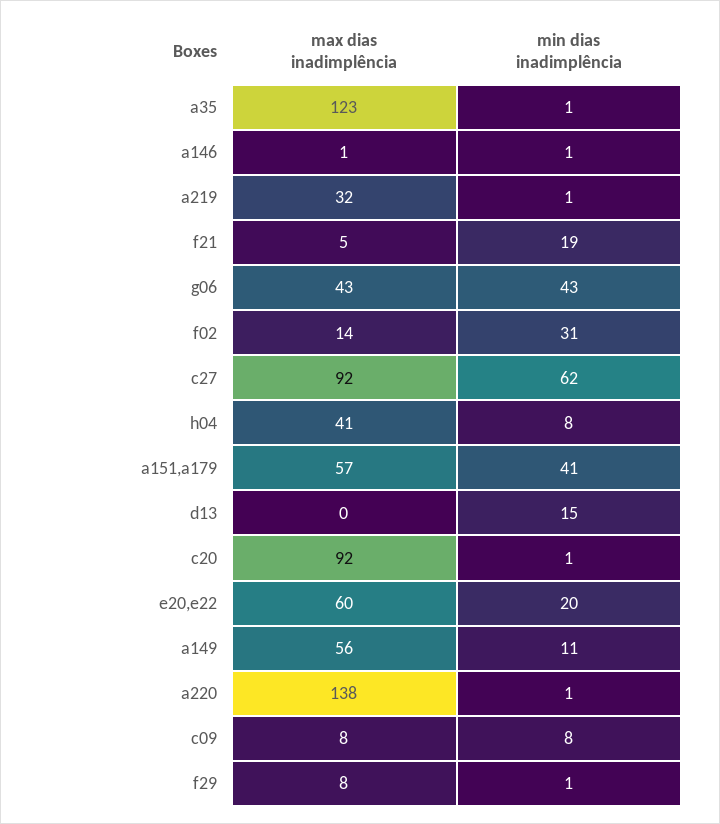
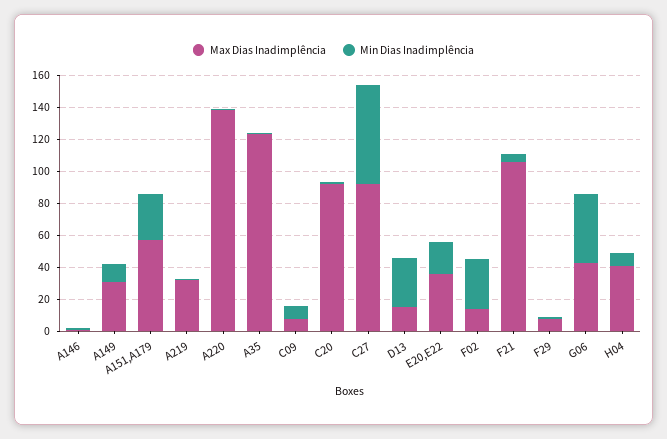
  {
    "max dias inadimplência": {
      "a35": 123,
      "a146": 1,
      "a219": 32,
-     "f21": 5,
+     "f21": 105,
      "g06": 43,
      "f02": 14,
      "c27": 92,
      "h04": 41,
      "a151,a179": 57,
-     "d13": 0,
+     "d13": 15,
      "c20": 92,
-     "e20,e22": 60,
+     "e20,e22": 35,
-     "a149": 56,
+     "a149": 30,
      "a220": 138,
      "c09": 8,
      "f29": 8
    },
    "min dias inadimplência": {
      "a35": 1,
      "a146": 1,
      "a219": 1,
-     "f21": 19,
+     "f21": 5,
      "g06": 43,
      "f02": 31,
      "c27": 62,
      "h04": 8,
-     "a151,a179": 41,
+     "a151,a179": 30,
-     "d13": 15,
+     "d13": 30,
      "c20": 1,
      "e20,e22": 20,
      "a149": 11,
      "a220": 1,
      "c09": 8,
      "f29": 1
    }
  }

